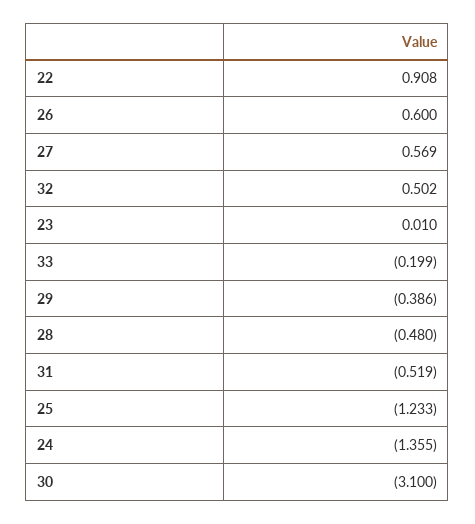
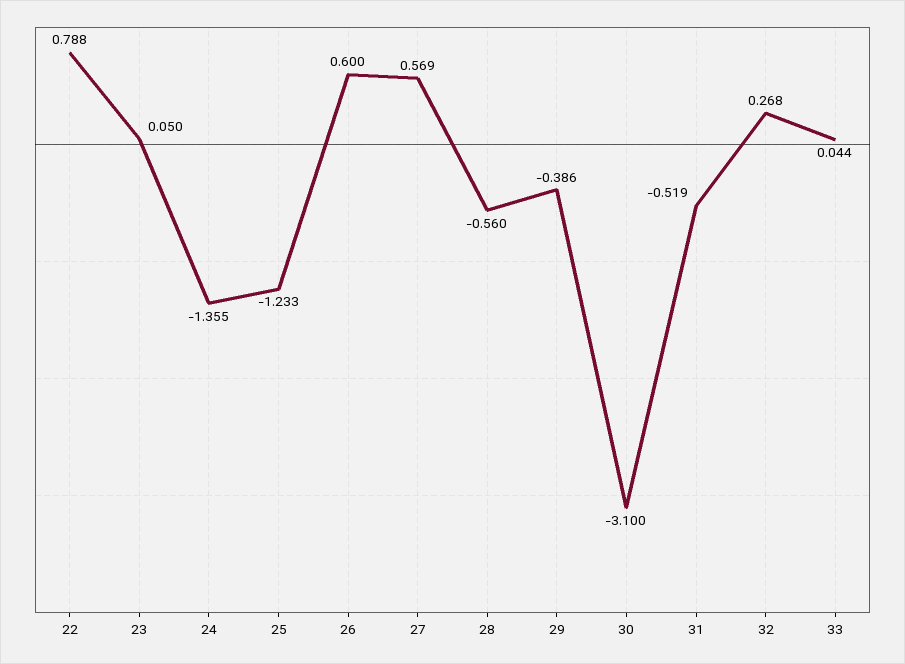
  {
-   "22": 0.908,
+   "22": 0.788,
    "26": 0.6,
    "27": 0.569,
-   "32": 0.502,
+   "32": 0.268,
-   "23": 0.01,
+   "23": 0.05,
-   "33": -0.199,
+   "33": 0.044,
    "29": -0.386,
-   "28": -0.48,
+   "28": -0.56,
    "31": -0.519,
    "25": -1.233,
    "24": -1.355,
    "30": -3.1
  }

